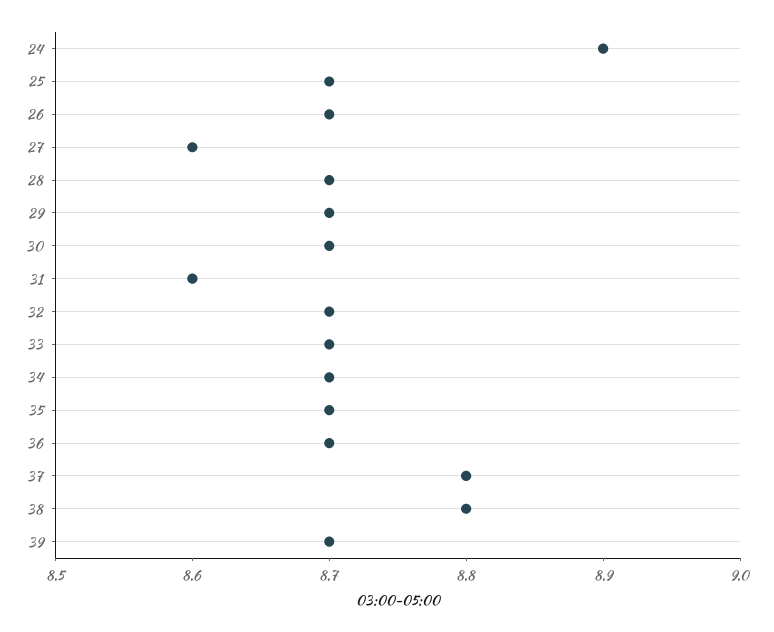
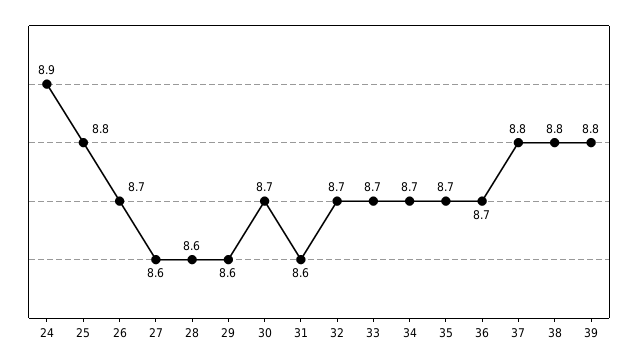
  {
    "24": 8.9,
-   "25": 8.7,
+   "25": 8.8,
    "26": 8.7,
    "27": 8.6,
-   "28": 8.7,
+   "28": 8.6,
-   "29": 8.7,
+   "29": 8.6,
    "30": 8.7,
    "31": 8.6,
    "32": 8.7,
    "33": 8.7,
    "34": 8.7,
    "35": 8.7,
    "36": 8.7,
    "37": 8.8,
    "38": 8.8,
-   "39": 8.7
+   "39": 8.8
  }

